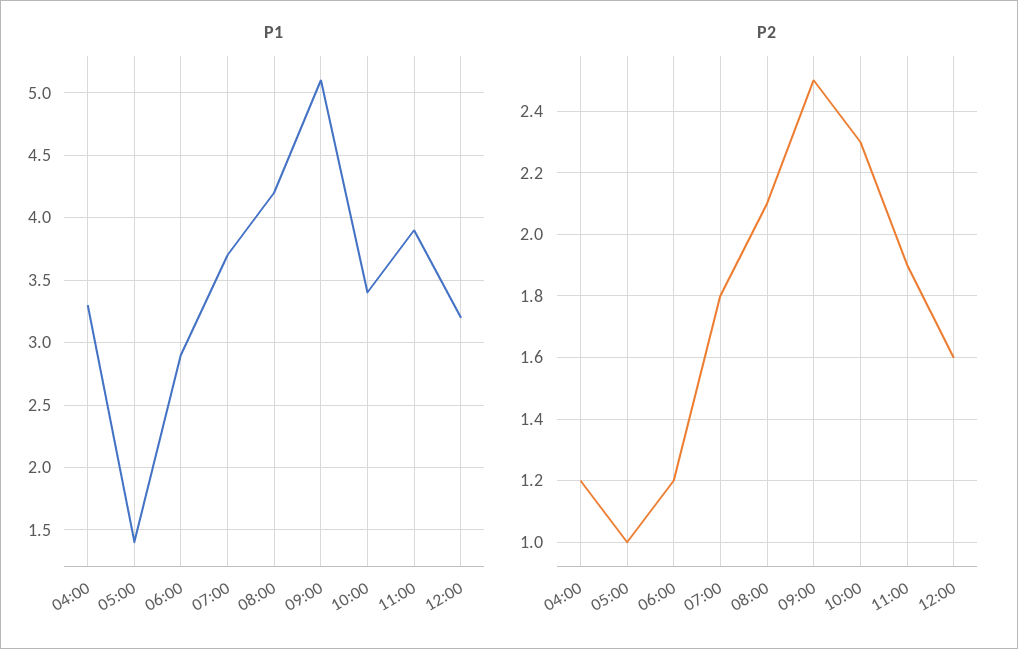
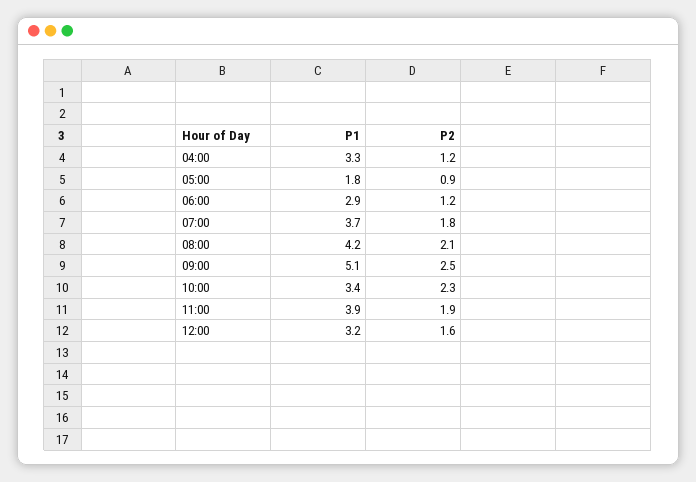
  {
    "P1": {
      "04:00": 3.3,
-     "05:00": 1.4,
+     "05:00": 1.8,
      "06:00": 2.9,
      "07:00": 3.7,
      "08:00": 4.2,
      "09:00": 5.1,
      "10:00": 3.4,
      "11:00": 3.9,
      "12:00": 3.2
    },
    "P2": {
      "04:00": 1.2,
-     "05:00": 1,
+     "05:00": 0.9,
      "06:00": 1.2,
      "07:00": 1.8,
      "08:00": 2.1,
      "09:00": 2.5,
      "10:00": 2.3,
      "11:00": 1.9,
      "12:00": 1.6
    }
  }

